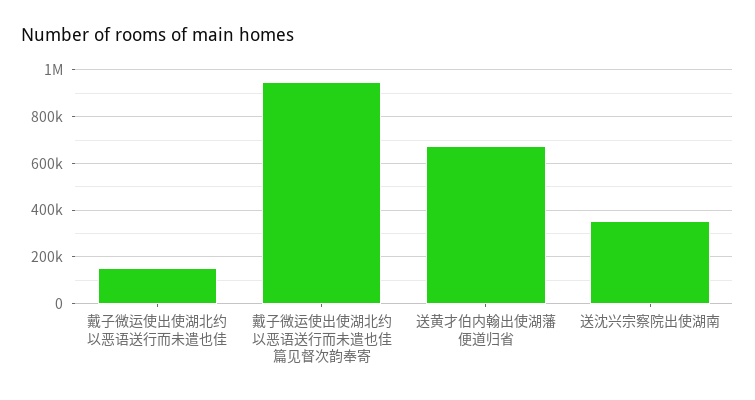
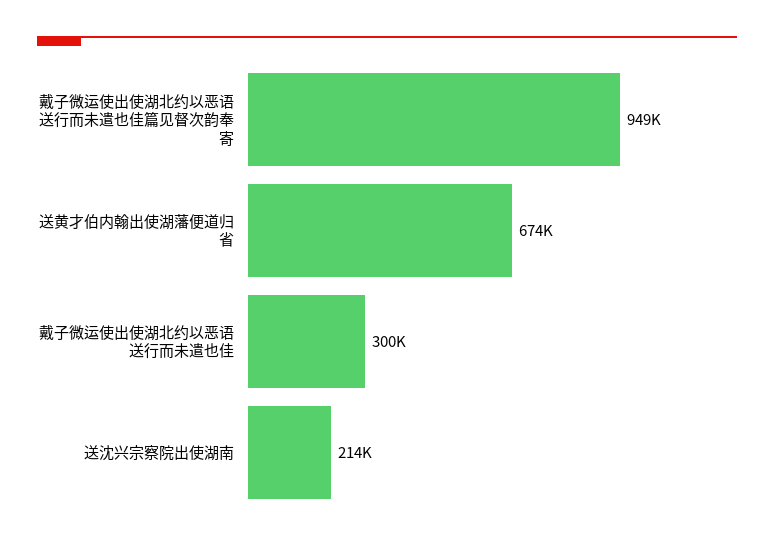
  {
-   "戴子微运使出使湖北约以恶语送行而未遣也佳": 150000,
+   "戴子微运使出使湖北约以恶语送行而未遣也佳": 300000,
    "戴子微运使出使湖北约以恶语送行而未遣也佳篇见督次韵奉寄": 949000,
    "送黄才伯内翰出使湖藩便道归省": 674000,
-   "送沈兴宗察院出使湖南": 350000
+   "送沈兴宗察院出使湖南": 214000
  }

